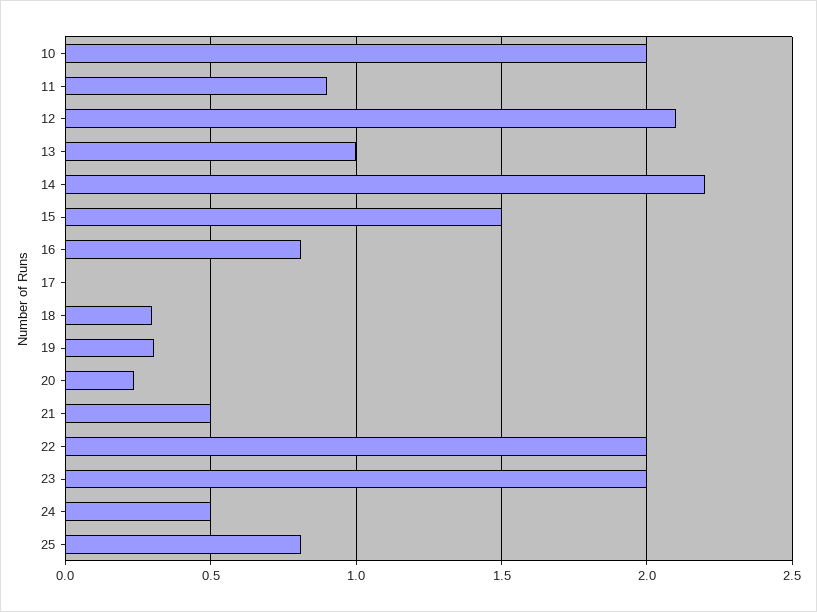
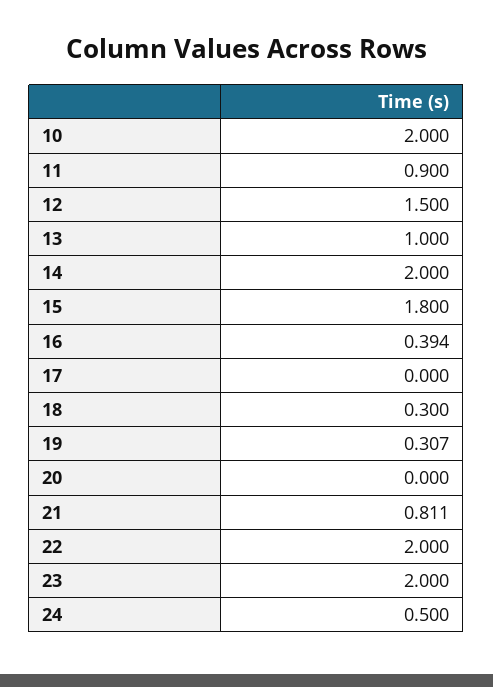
  {
    "10": 2,
    "11": 0.9,
-   "12": 2.1,
+   "12": 1.5,
    "13": 1,
-   "14": 2.2,
+   "14": 2,
-   "15": 1.5,
+   "15": 1.8,
-   "16": 0.8,
+   "16": 0.394,
    "17": 0,
    "18": 0.3,
    "19": 0.307,
-   "20": 0.25,
+   "20": 0,
-   "21": 0.5,
+   "21": 0.811,
    "22": 2,
    "23": 2,
-   "24": 0.5,
+   "24": 0.5
-   "25": 0.8
  }

